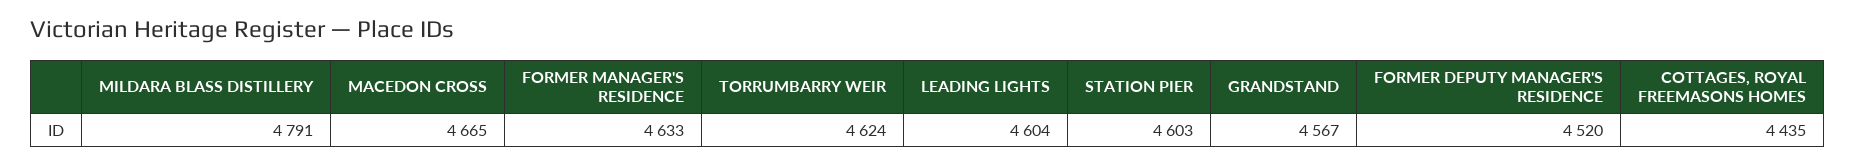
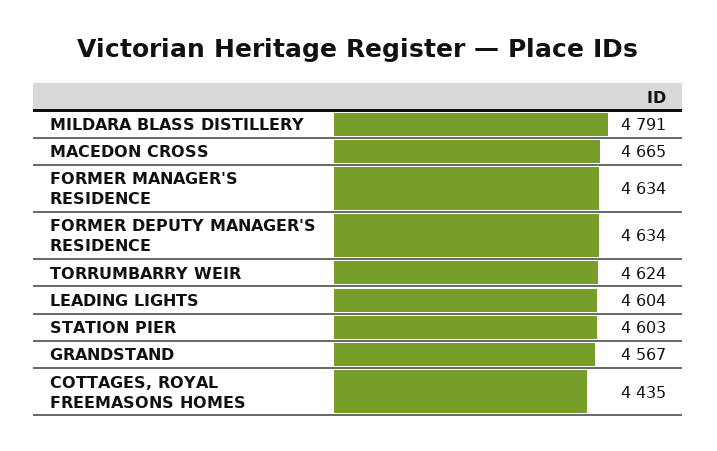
  {
    "MILDARA BLASS DISTILLERY": 4791,
    "MACEDON CROSS": 4665,
-   "FORMER MANAGER'S RESIDENCE": 4633,
+   "FORMER MANAGER'S RESIDENCE": 4634,
    "TORRUMBARRY WEIR": 4624,
    "LEADING LIGHTS": 4604,
    "STATION PIER": 4603,
    "GRANDSTAND": 4567,
-   "FORMER DEPUTY MANAGER'S RESIDENCE": 4520,
+   "FORMER DEPUTY MANAGER'S RESIDENCE": 4634,
    "COTTAGES, ROYAL FREEMASONS HOMES": 4435
  }

